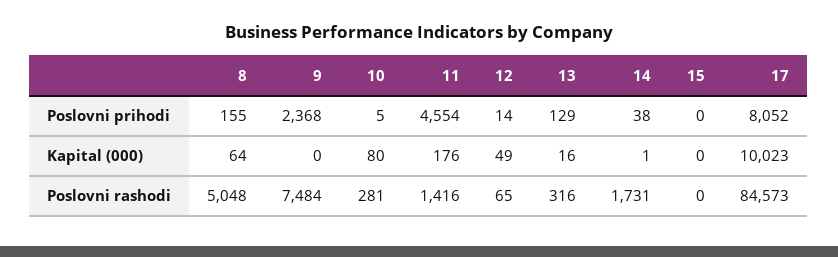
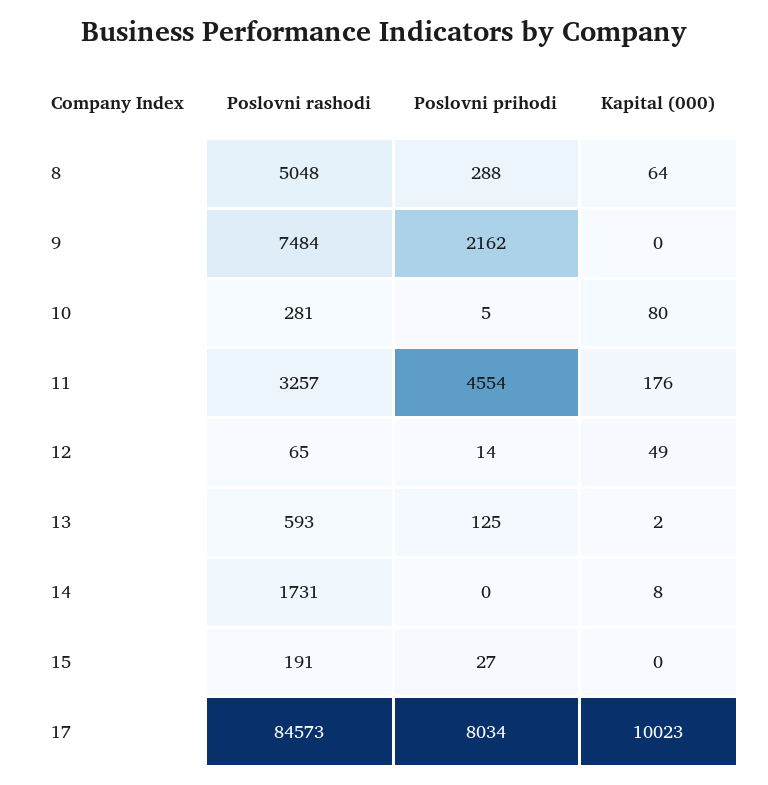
  {
    "8": {
-     "Poslovni prihodi": 155,
+     "Poslovni prihodi": 288,
      "Kapital (000)": 64,
      "Poslovni rashodi": 5048
    },
    "9": {
-     "Poslovni prihodi": 2368,
+     "Poslovni prihodi": 2162,
      "Kapital (000)": 0,
      "Poslovni rashodi": 7484
    },
    "10": {
      "Poslovni prihodi": 5,
      "Kapital (000)": 80,
      "Poslovni rashodi": 281
    },
    "11": {
      "Poslovni prihodi": 4554,
      "Kapital (000)": 176,
-     "Poslovni rashodi": 1416
+     "Poslovni rashodi": 3257
    },
    "12": {
      "Poslovni prihodi": 14,
      "Kapital (000)": 49,
      "Poslovni rashodi": 65
    },
    "13": {
-     "Poslovni prihodi": 129,
+     "Poslovni prihodi": 125,
-     "Kapital (000)": 16,
+     "Kapital (000)": 2,
-     "Poslovni rashodi": 316
+     "Poslovni rashodi": 593
    },
    "14": {
-     "Poslovni prihodi": 38,
+     "Poslovni prihodi": 0,
-     "Kapital (000)": 1,
+     "Kapital (000)": 8,
      "Poslovni rashodi": 1731
    },
    "15": {
-     "Poslovni prihodi": 0,
+     "Poslovni prihodi": 27,
      "Kapital (000)": 0,
-     "Poslovni rashodi": 0
+     "Poslovni rashodi": 191
    },
    "17": {
-     "Poslovni prihodi": 8052,
+     "Poslovni prihodi": 8034,
      "Kapital (000)": 10023,
      "Poslovni rashodi": 84573
    }
  }

